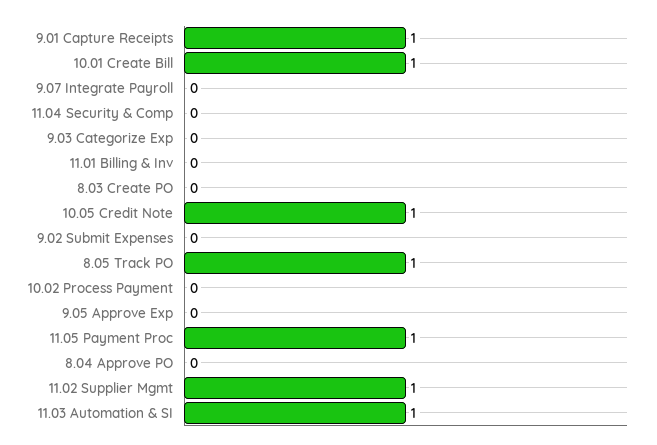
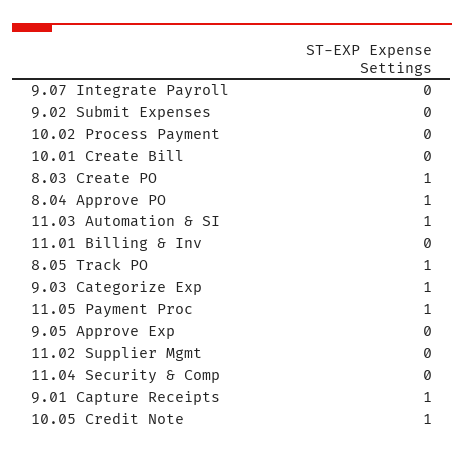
  {
    "9.01 Capture Receipts": 1,
-   "10.01 Create Bill": 1,
+   "10.01 Create Bill": 0,
    "9.07 Integrate Payroll": 0,
    "11.04 Security & Comp": 0,
-   "9.03 Categorize Exp": 0,
+   "9.03 Categorize Exp": 1,
    "11.01 Billing & Inv": 0,
-   "8.03 Create PO": 0,
+   "8.03 Create PO": 1,
    "10.05 Credit Note": 1,
    "9.02 Submit Expenses": 0,
    "8.05 Track PO": 1,
    "10.02 Process Payment": 0,
    "9.05 Approve Exp": 0,
    "11.05 Payment Proc": 1,
-   "8.04 Approve PO": 0,
+   "8.04 Approve PO": 1,
-   "11.02 Supplier Mgmt": 1,
+   "11.02 Supplier Mgmt": 0,
    "11.03 Automation & SI": 1
  }

